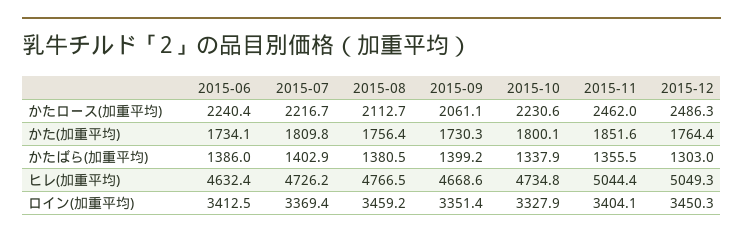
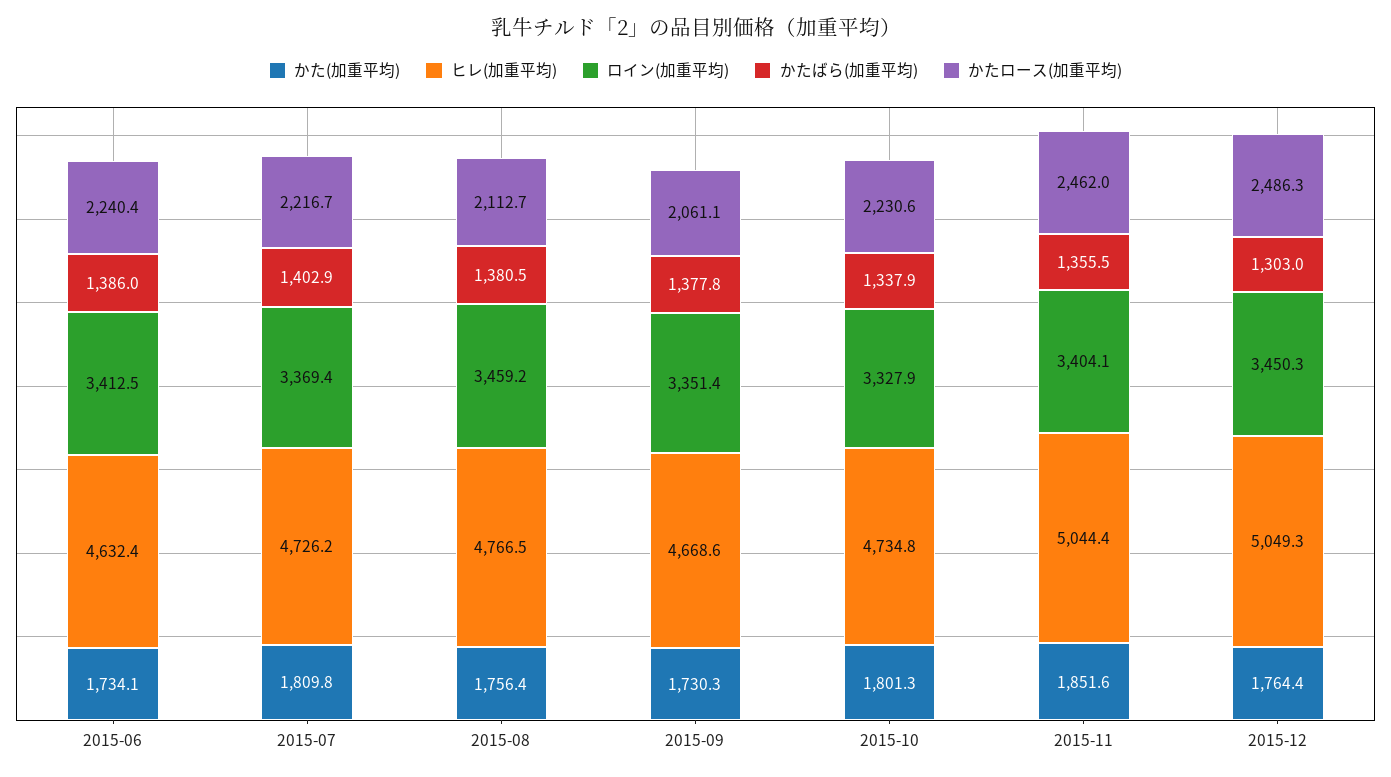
  {
    "かたロース(加重平均)": {
      "2015-06": 2240.4,
      "2015-07": 2216.7,
      "2015-08": 2112.7,
      "2015-09": 2061.1,
      "2015-10": 2230.6,
      "2015-11": 2462,
      "2015-12": 2486.3
    },
    "かた(加重平均)": {
      "2015-06": 1734.1,
      "2015-07": 1809.8,
      "2015-08": 1756.4,
      "2015-09": 1730.3,
-     "2015-10": 1800.1,
+     "2015-10": 1801.3,
      "2015-11": 1851.6,
      "2015-12": 1764.4
    },
    "かたばら(加重平均)": {
      "2015-06": 1386,
      "2015-07": 1402.9,
      "2015-08": 1380.5,
-     "2015-09": 1399.2,
+     "2015-09": 1377.8,
      "2015-10": 1337.9,
      "2015-11": 1355.5,
      "2015-12": 1303
    },
    "ヒレ(加重平均)": {
      "2015-06": 4632.4,
      "2015-07": 4726.2,
      "2015-08": 4766.5,
      "2015-09": 4668.6,
      "2015-10": 4734.8,
      "2015-11": 5044.4,
      "2015-12": 5049.3
    },
    "ロイン(加重平均)": {
      "2015-06": 3412.5,
      "2015-07": 3369.4,
      "2015-08": 3459.2,
      "2015-09": 3351.4,
      "2015-10": 3327.9,
      "2015-11": 3404.1,
      "2015-12": 3450.3
    }
  }

